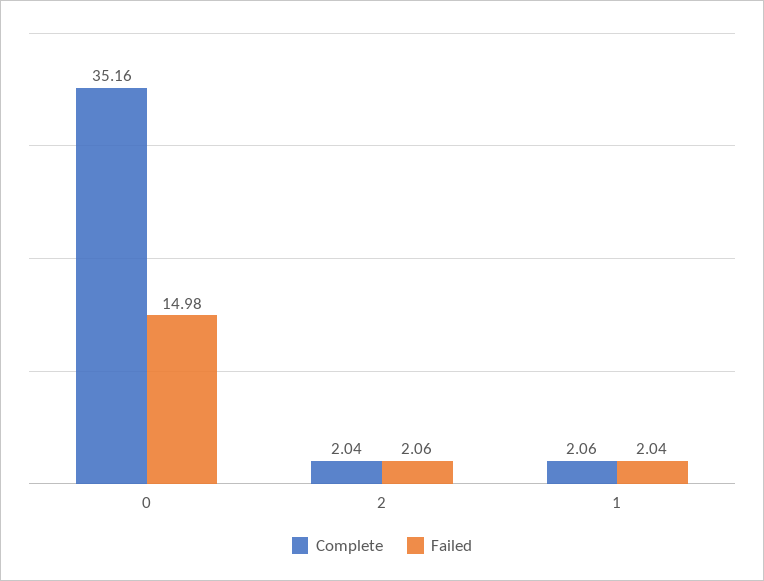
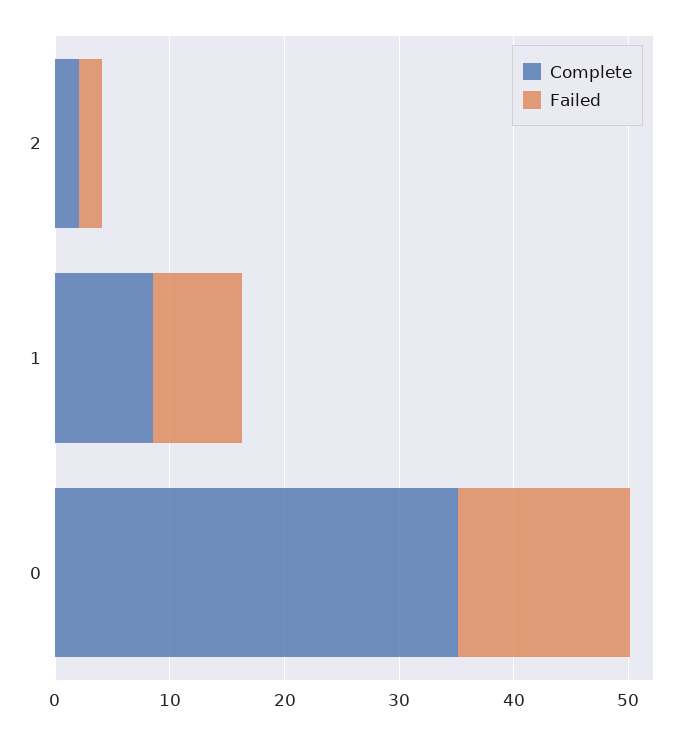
  {
    "Complete": {
      "0": 35.16,
      "2": 2.04,
-     "1": 2.06
+     "1": 8
    },
    "Failed": {
      "0": 14.98,
      "2": 2.06,
-     "1": 2.04
+     "1": 8
    }
  }

